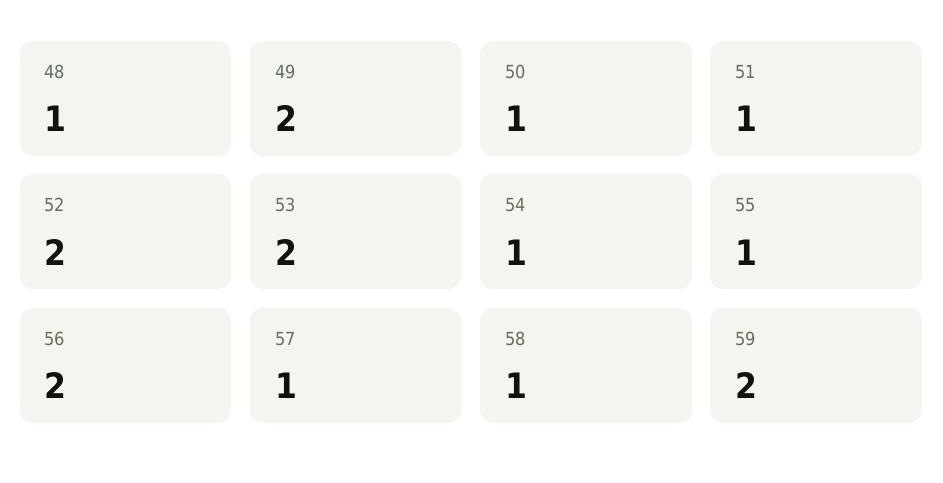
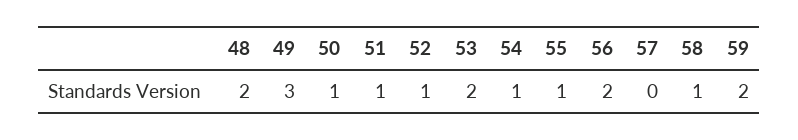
  {
-   "48": 1,
+   "48": 2,
-   "49": 2,
+   "49": 3,
    "50": 1,
    "51": 1,
-   "52": 2,
+   "52": 1,
    "53": 2,
    "54": 1,
    "55": 1,
    "56": 2,
-   "57": 1,
+   "57": 0,
    "58": 1,
    "59": 2
  }

